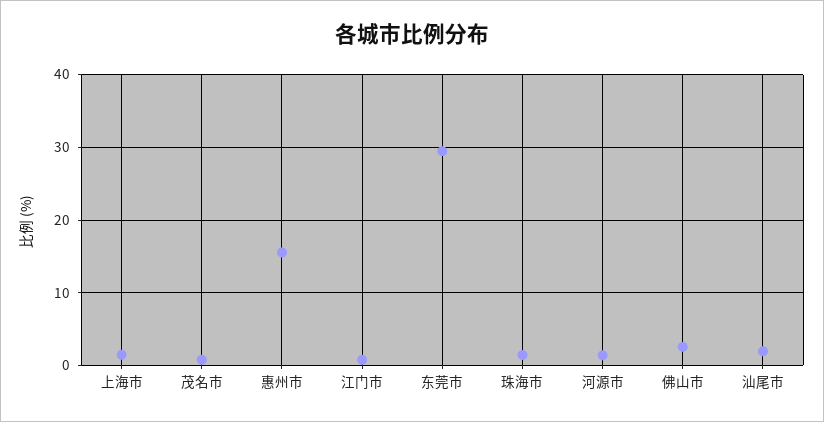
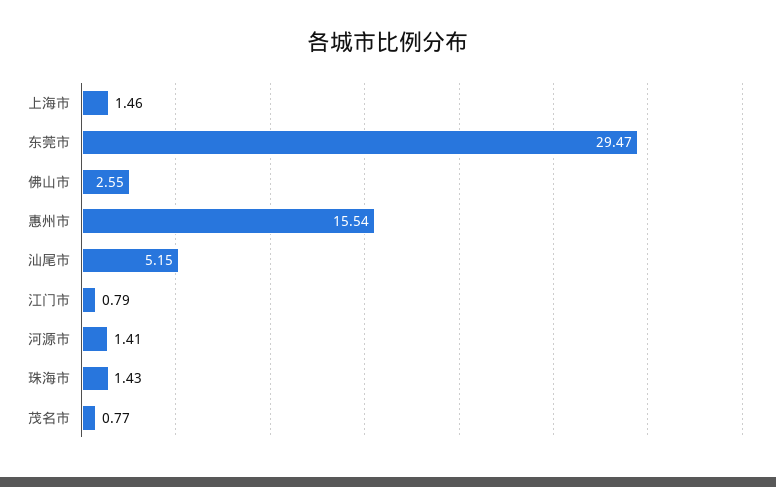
  {
    "上海市": 1.46,
    "茂名市": 0.77,
    "惠州市": 15.54,
    "江门市": 0.79,
    "东莞市": 29.47,
    "珠海市": 1.43,
    "河源市": 1.41,
    "佛山市": 2.55,
-   "汕尾市": 2
+   "汕尾市": 5.15
  }

